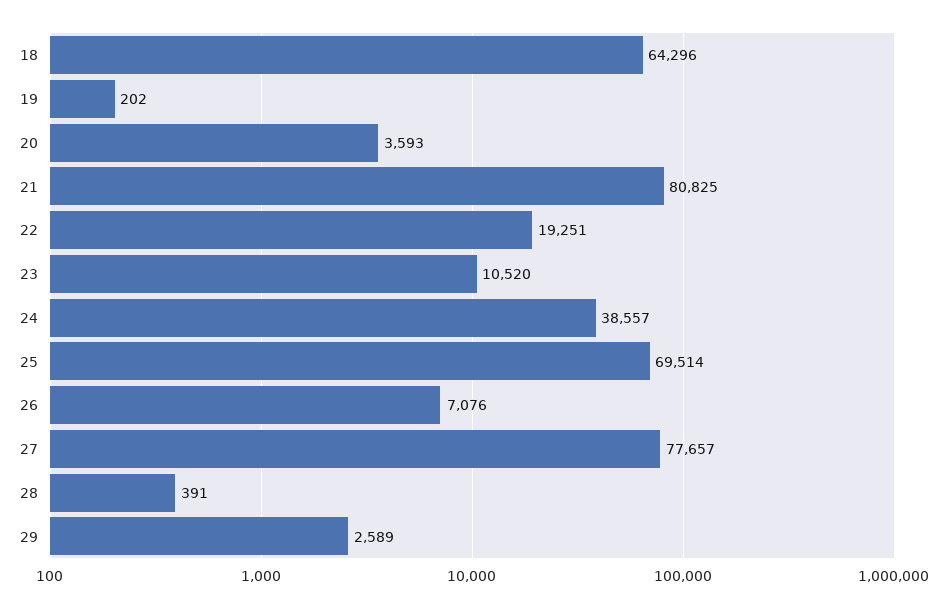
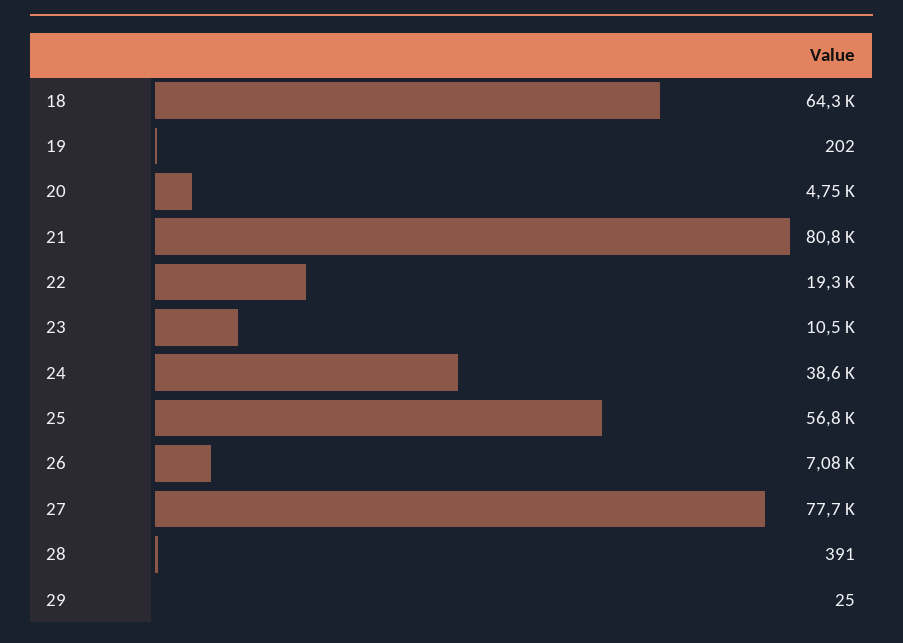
  {
    "18": 64296,
    "19": 202,
-   "20": 3593,
+   "20": 4750,
    "21": 80825,
    "22": 19251,
    "23": 10520,
    "24": 38557,
-   "25": 69514,
+   "25": 56800,
    "26": 7076,
    "27": 77657,
    "28": 391,
-   "29": 2589
+   "29": 25
  }

